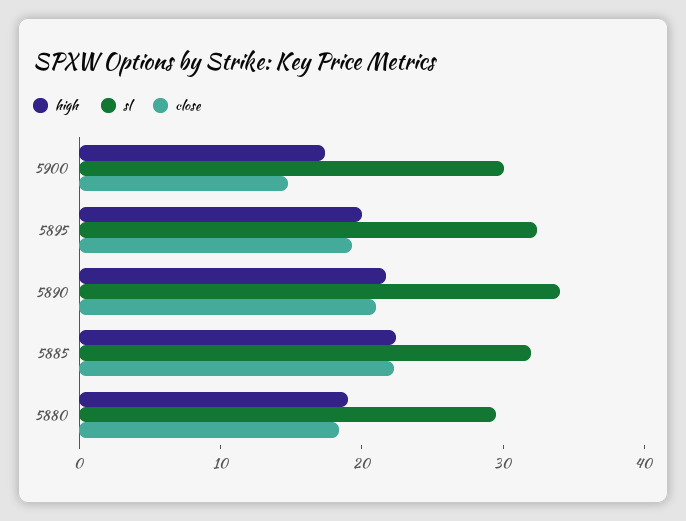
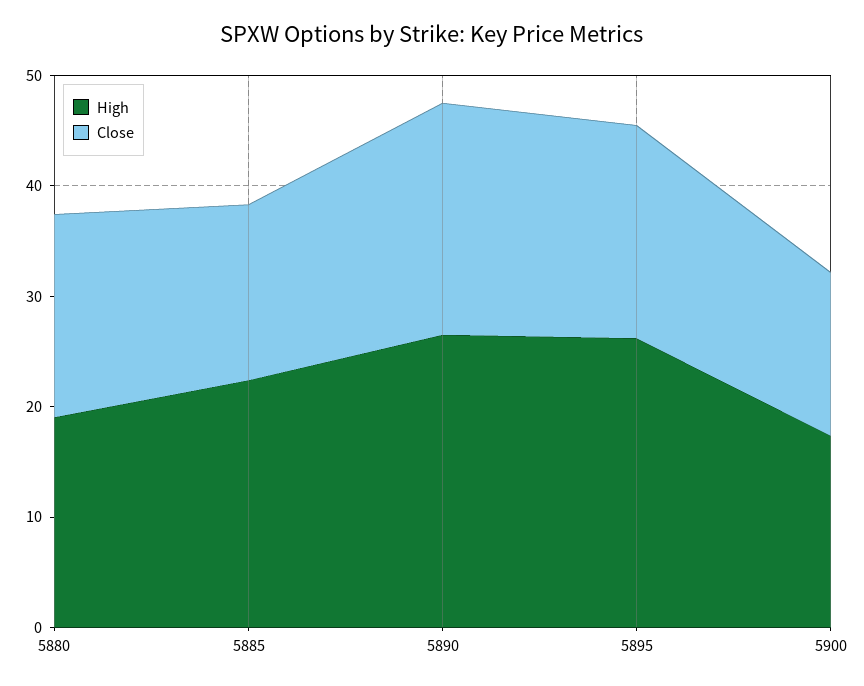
  {
    "high": {
      "5900": 18,
-     "5895": 20,
+     "5895": 26,
-     "5890": 22,
+     "5890": 26,
      "5885": 22,
      "5880": 20
    },
-   "sl": {
-     "5900": 30,
-     "5895": 32,
-     "5890": 34,
-     "5885": 32,
-     "5880": 30
-   },
    "close": {
      "5900": 14,
      "5895": 20,
      "5890": 22,
-     "5885": 22,
+     "5885": 16,
      "5880": 18
    }
  }

